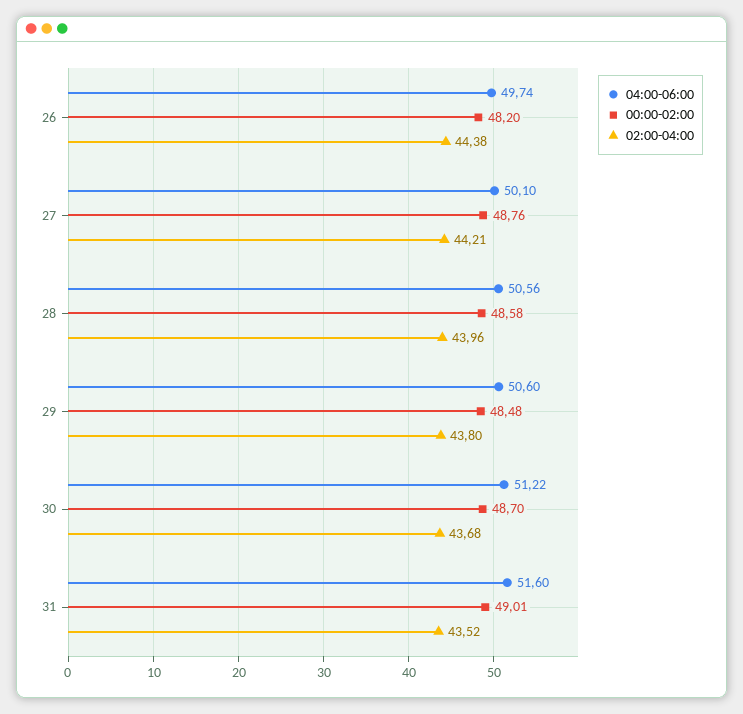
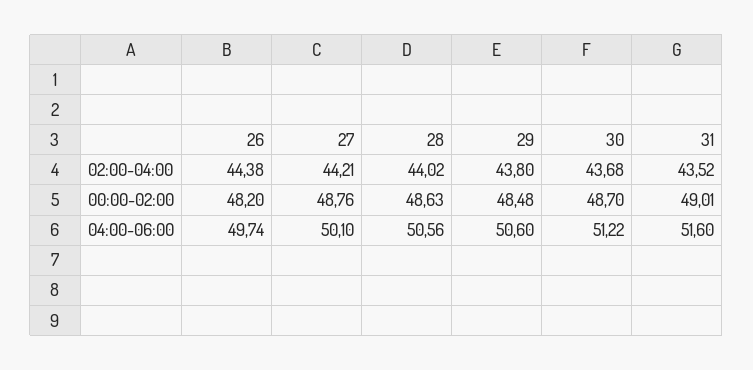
  {
    "04:00-06:00": {
      "26": 49.74,
      "27": 50.1,
      "28": 50.56,
      "29": 50.6,
      "30": 51.22,
      "31": 51.6
    },
    "00:00-02:00": {
      "26": 48.2,
      "27": 48.76,
-     "28": 48.58,
+     "28": 48.63,
      "29": 48.48,
      "30": 48.7,
      "31": 49.01
    },
    "02:00-04:00": {
      "26": 44.38,
      "27": 44.21,
-     "28": 43.96,
+     "28": 44.02,
      "29": 43.8,
      "30": 43.68,
      "31": 43.52
    }
  }

